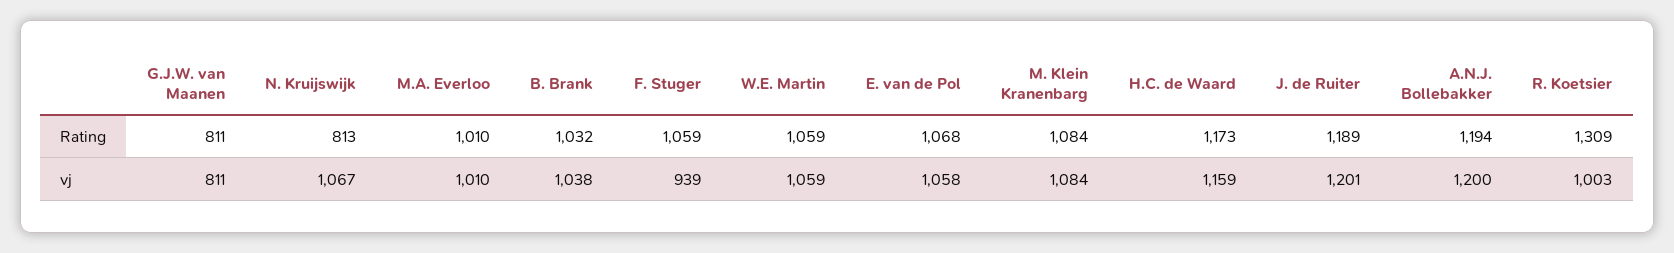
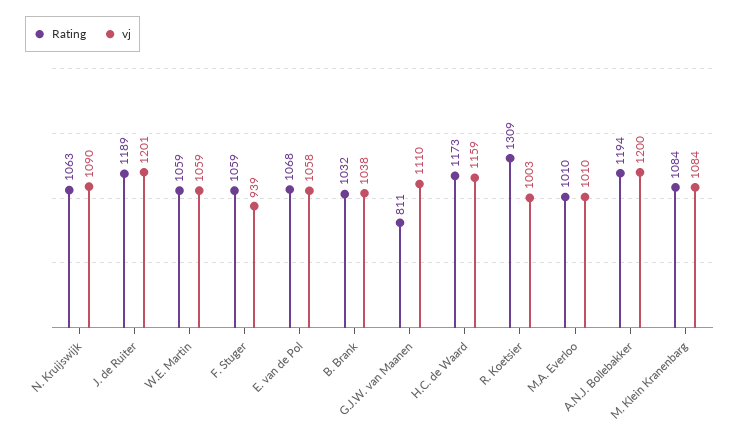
  {
    "Rating": {
      "G.J.W. van Maanen": 811,
-     "N. Kruijswijk": 813,
+     "N. Kruijswijk": 1063,
      "M.A. Everloo": 1010,
      "B. Brank": 1032,
      "F. Stuger": 1059,
      "W.E. Martin": 1059,
      "E. van de Pol": 1068,
      "M. Klein Kranenbarg": 1084,
      "H.C. de Waard": 1173,
      "J. de Ruiter": 1189,
      "A.N.J. Bollebakker": 1194,
      "R. Koetsier": 1309
    },
    "vj": {
-     "G.J.W. van Maanen": 811,
+     "G.J.W. van Maanen": 1110,
-     "N. Kruijswijk": 1067,
+     "N. Kruijswijk": 1090,
      "M.A. Everloo": 1010,
      "B. Brank": 1038,
      "F. Stuger": 939,
      "W.E. Martin": 1059,
      "E. van de Pol": 1058,
      "M. Klein Kranenbarg": 1084,
      "H.C. de Waard": 1159,
      "J. de Ruiter": 1201,
      "A.N.J. Bollebakker": 1200,
      "R. Koetsier": 1003
    }
  }

